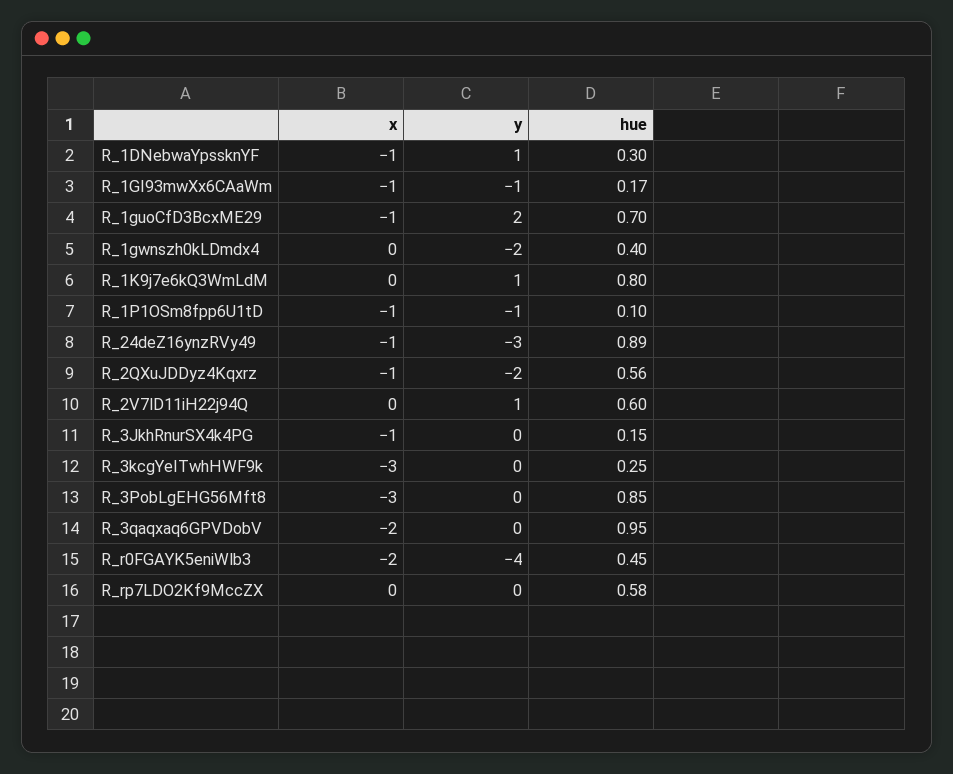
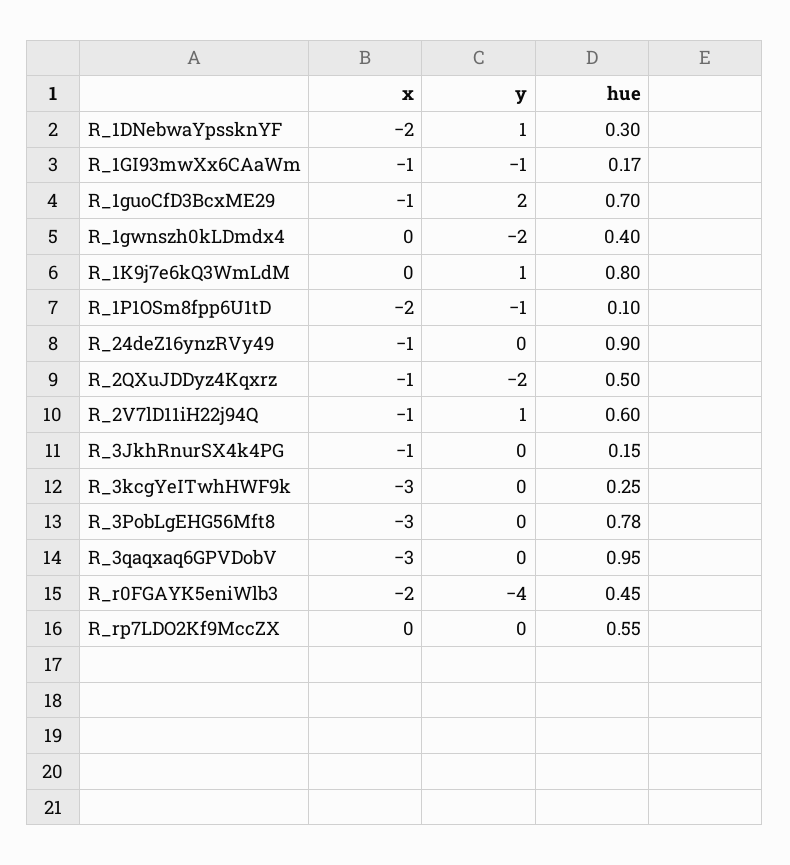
  {
    "x": {
-     "R_1DNebwaYpssknYF": -1,
+     "R_1DNebwaYpssknYF": -2,
      "R_1GI93mwXx6CAaWm": -1,
      "R_1guoCfD3BcxME29": -1,
      "R_1gwnszh0kLDmdx4": 0,
      "R_1K9j7e6kQ3WmLdM": 0,
-     "R_1P1OSm8fpp6U1tD": -1,
+     "R_1P1OSm8fpp6U1tD": -2,
      "R_24deZ16ynzRVy49": -1,
      "R_2QXuJDDyz4Kqxrz": -1,
-     "R_2V7lD11iH22j94Q": 0,
+     "R_2V7lD11iH22j94Q": -1,
      "R_3JkhRnurSX4k4PG": -1,
      "R_3kcgYeITwhHWF9k": -3,
      "R_3PobLgEHG56Mft8": -3,
-     "R_3qaqxaq6GPVDobV": -2,
+     "R_3qaqxaq6GPVDobV": -3,
      "R_r0FGAYK5eniWlb3": -2,
      "R_rp7LDO2Kf9MccZX": 0
    },
    "y": {
      "R_1DNebwaYpssknYF": 1,
      "R_1GI93mwXx6CAaWm": -1,
      "R_1guoCfD3BcxME29": 2,
      "R_1gwnszh0kLDmdx4": -2,
      "R_1K9j7e6kQ3WmLdM": 1,
      "R_1P1OSm8fpp6U1tD": -1,
-     "R_24deZ16ynzRVy49": -3,
+     "R_24deZ16ynzRVy49": 0,
      "R_2QXuJDDyz4Kqxrz": -2,
      "R_2V7lD11iH22j94Q": 1,
      "R_3JkhRnurSX4k4PG": 0,
      "R_3kcgYeITwhHWF9k": 0,
      "R_3PobLgEHG56Mft8": 0,
      "R_3qaqxaq6GPVDobV": 0,
      "R_r0FGAYK5eniWlb3": -4,
      "R_rp7LDO2Kf9MccZX": 0
    },
    "hue": {
      "R_1DNebwaYpssknYF": 0.3,
      "R_1GI93mwXx6CAaWm": 0.17,
      "R_1guoCfD3BcxME29": 0.7,
      "R_1gwnszh0kLDmdx4": 0.4,
      "R_1K9j7e6kQ3WmLdM": 0.8,
      "R_1P1OSm8fpp6U1tD": 0.1,
-     "R_24deZ16ynzRVy49": 0.89,
+     "R_24deZ16ynzRVy49": 0.9,
-     "R_2QXuJDDyz4Kqxrz": 0.56,
+     "R_2QXuJDDyz4Kqxrz": 0.5,
      "R_2V7lD11iH22j94Q": 0.6,
      "R_3JkhRnurSX4k4PG": 0.15,
      "R_3kcgYeITwhHWF9k": 0.25,
-     "R_3PobLgEHG56Mft8": 0.85,
+     "R_3PobLgEHG56Mft8": 0.78,
      "R_3qaqxaq6GPVDobV": 0.95,
      "R_r0FGAYK5eniWlb3": 0.45,
-     "R_rp7LDO2Kf9MccZX": 0.58
+     "R_rp7LDO2Kf9MccZX": 0.55
    }
  }

